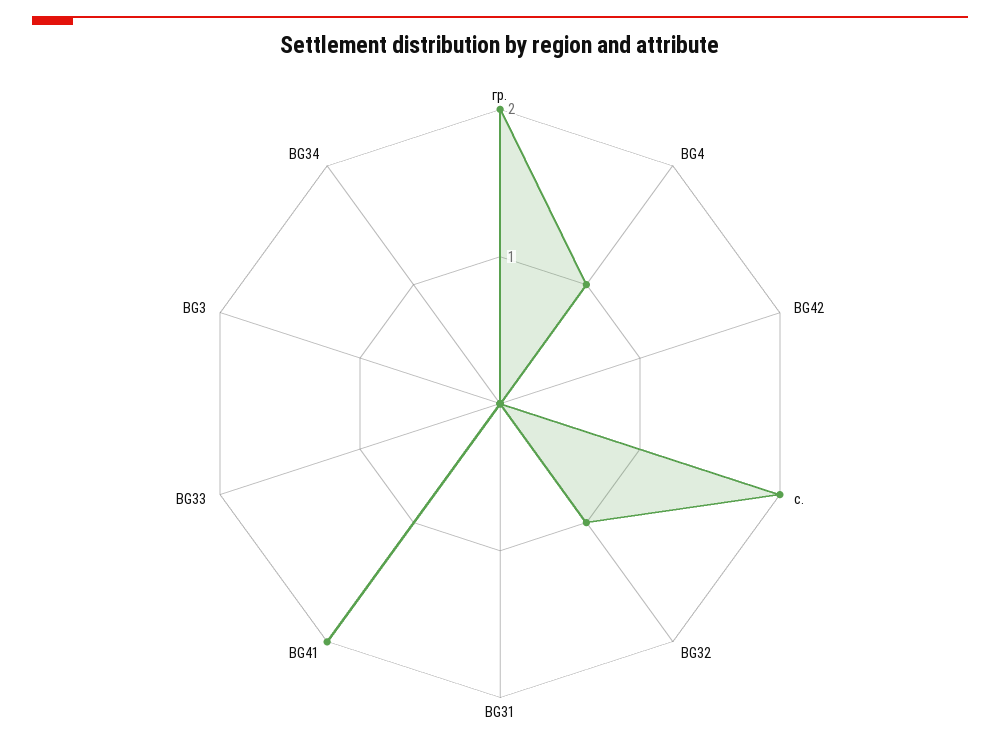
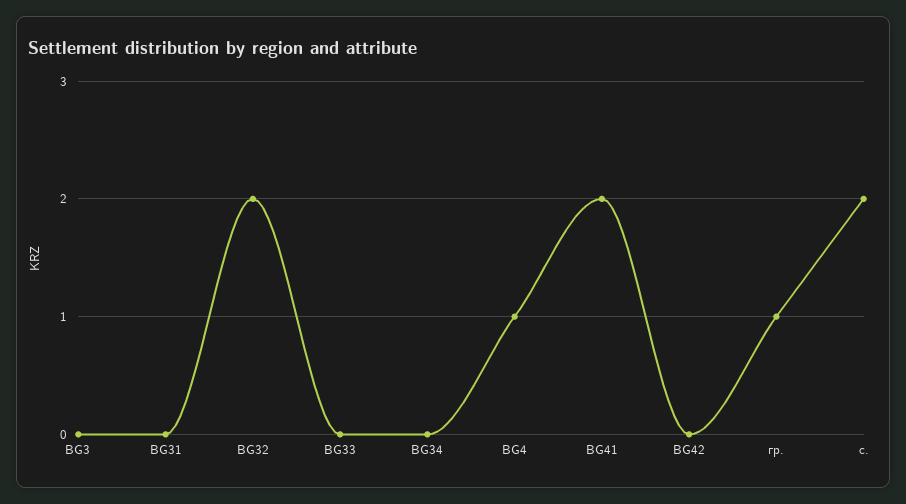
  {
-   "гр.": 2,
+   "гр.": 1,
    "BG4": 1,
    "BG42": 0,
    "с.": 2,
-   "BG32": 1,
+   "BG32": 2,
    "BG31": 0,
    "BG41": 2,
    "BG33": 0,
    "BG3": 0,
    "BG34": 0
  }

